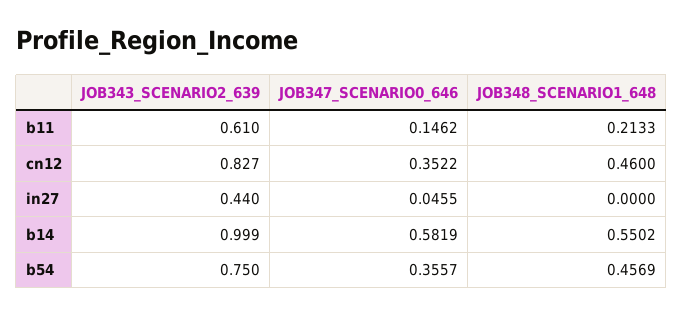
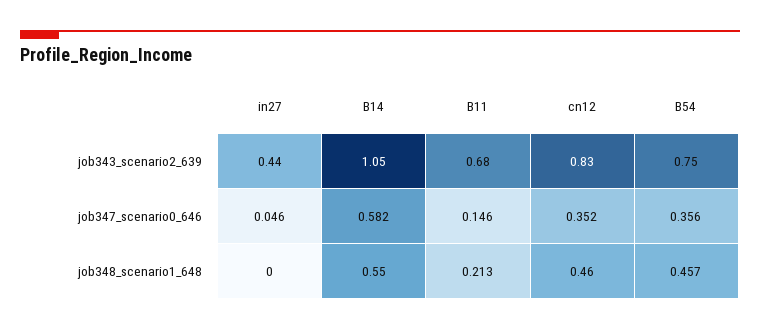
  {
    "JOB343_SCENARIO2_639": {
-     "b11": 0.61,
+     "b11": 0.68,
      "cn12": 0.827,
      "in27": 0.44,
-     "b14": 0.999,
+     "b14": 1.05,
      "b54": 0.75
    },
    "JOB347_SCENARIO0_646": {
      "b11": 0.1462,
      "cn12": 0.3522,
      "in27": 0.0455,
      "b14": 0.5819,
      "b54": 0.3557
    },
    "JOB348_SCENARIO1_648": {
      "b11": 0.2133,
      "cn12": 0.46,
      "in27": 0,
      "b14": 0.5502,
      "b54": 0.4569
    }
  }

